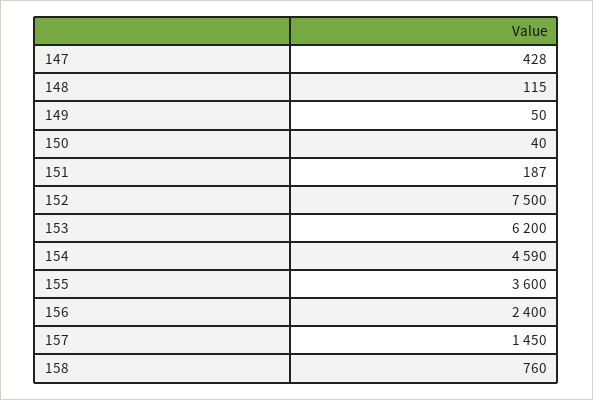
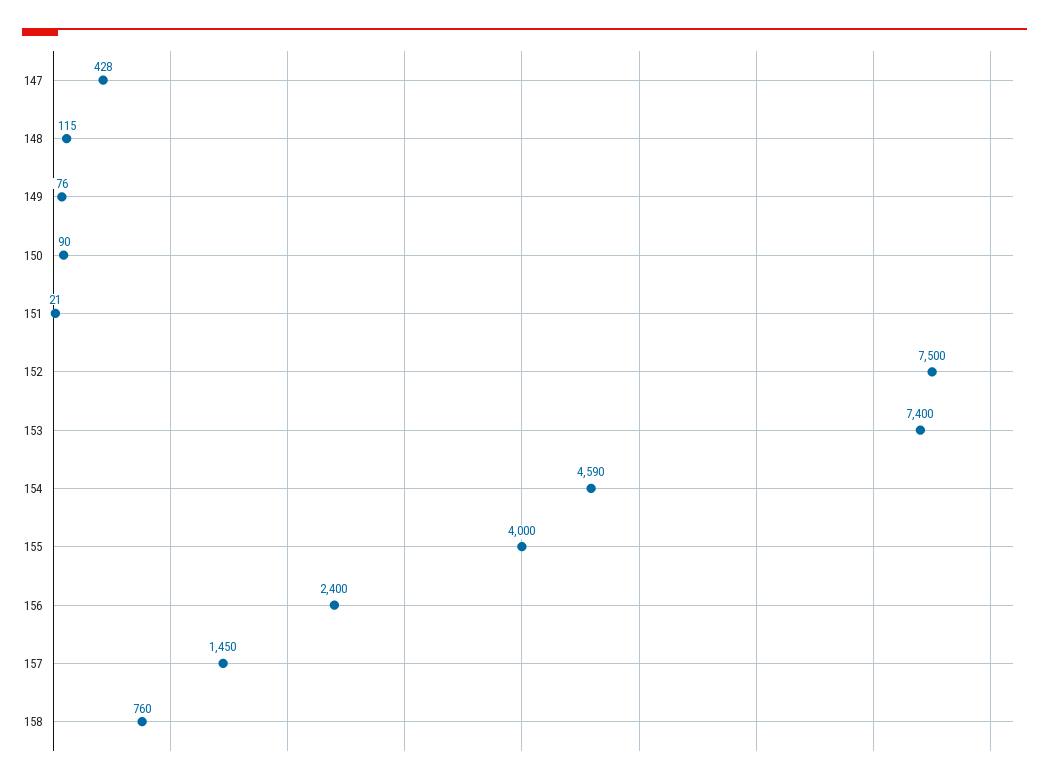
  {
    "147": 428,
    "148": 115,
-   "149": 50,
+   "149": 76,
-   "150": 40,
+   "150": 90,
-   "151": 187,
+   "151": 21,
    "152": 7500,
-   "153": 6200,
+   "153": 7400,
    "154": 4590,
-   "155": 3600,
+   "155": 4000,
    "156": 2400,
    "157": 1450,
    "158": 760
  }

